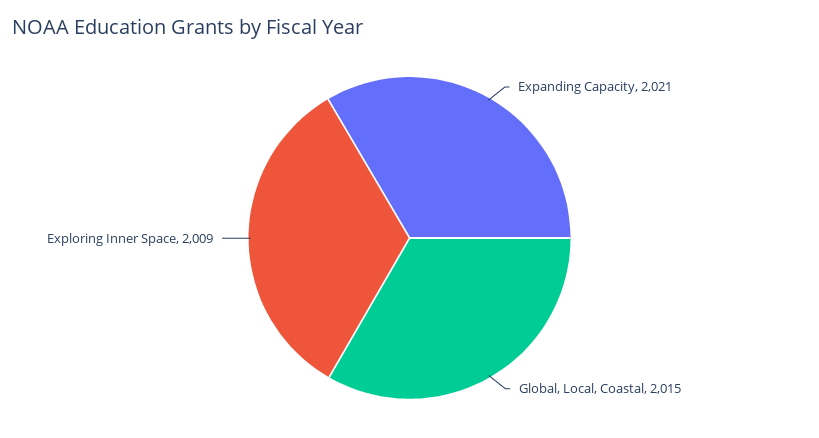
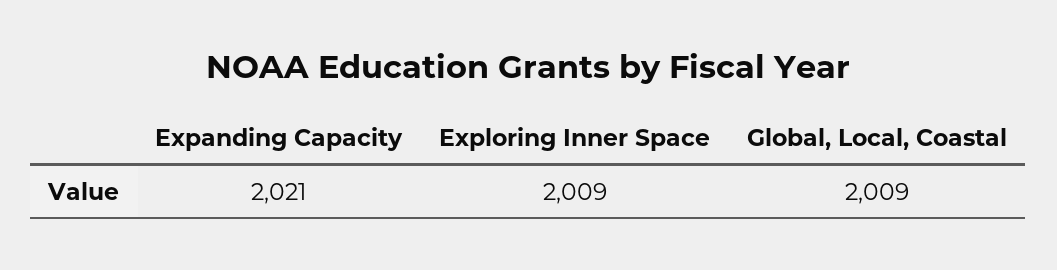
  {
    "Expanding Capacity": 2021,
-   "Global, Local, Coastal": 2015,
+   "Global, Local, Coastal": 2009,
    "Exploring Inner Space": 2009
  }

